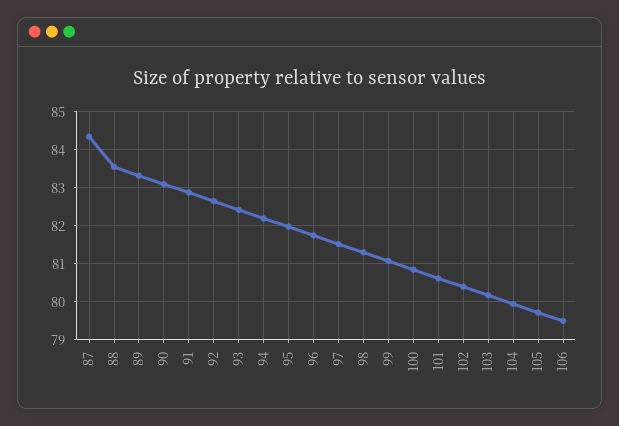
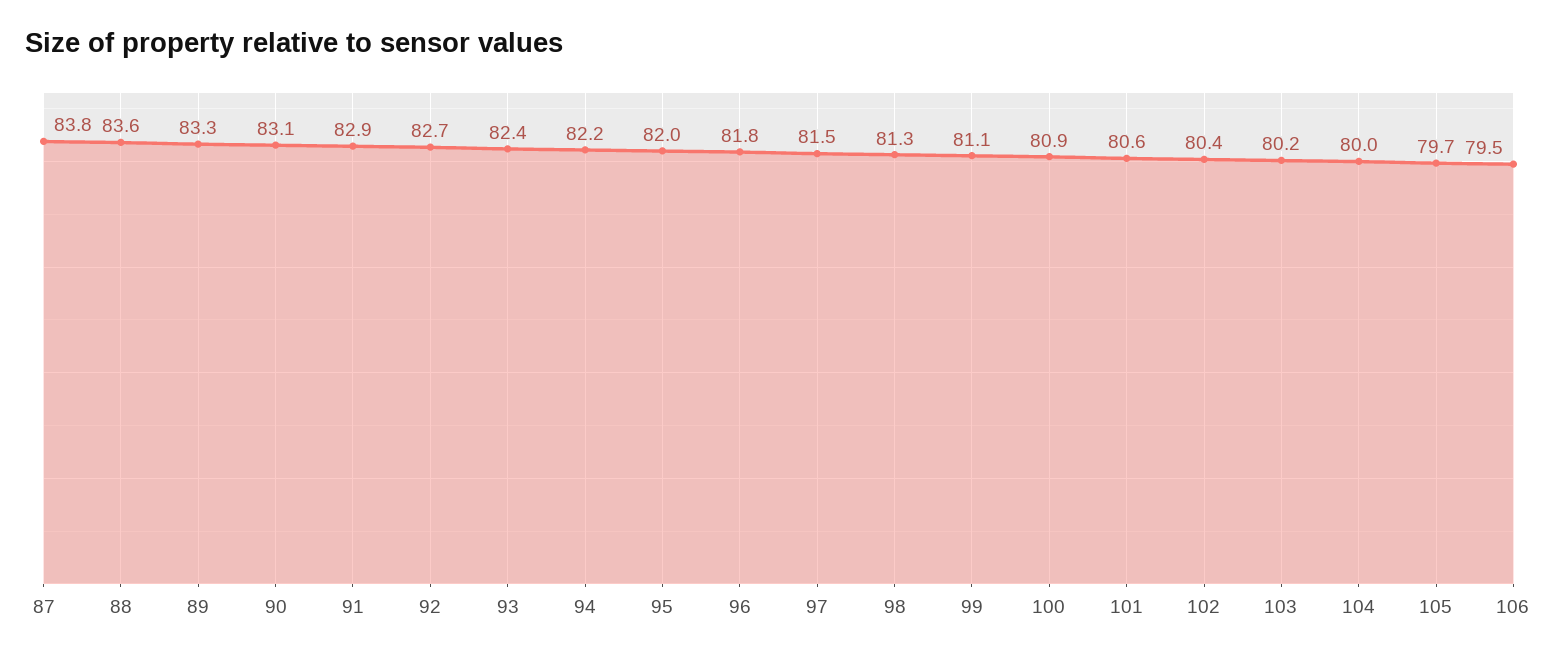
  {
-   "87": 84.4,
+   "87": 83.8,
    "88": 83.6,
    "89": 83.3,
    "90": 83.1,
    "91": 82.9,
    "92": 82.7,
    "93": 82.4,
    "94": 82.2,
    "95": 82,
    "96": 81.8,
    "97": 81.5,
    "98": 81.3,
    "99": 81.1,
    "100": 80.9,
    "101": 80.6,
    "102": 80.4,
    "103": 80.2,
    "104": 80,
    "105": 79.7,
    "106": 79.5
  }

